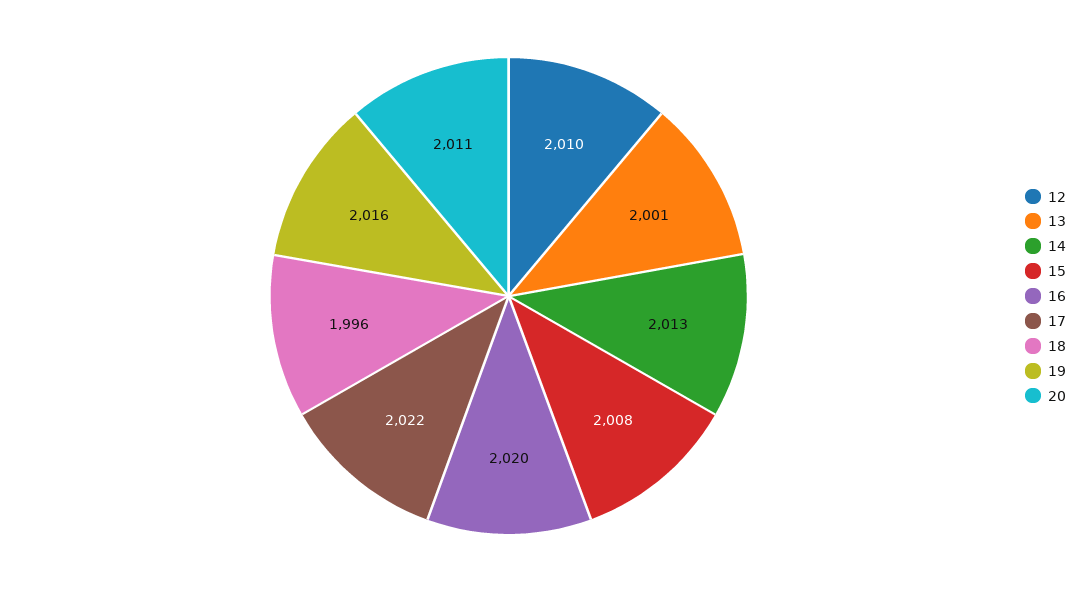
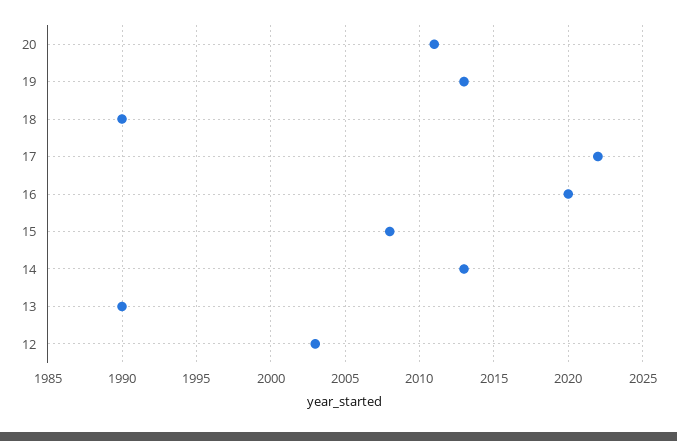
  {
-   "12": 2010,
+   "12": 2003,
-   "13": 2001,
+   "13": 1990,
    "14": 2013,
    "15": 2008,
    "16": 2020,
    "17": 2022,
-   "18": 1996,
+   "18": 1990,
-   "19": 2016,
+   "19": 2013,
    "20": 2011
  }

